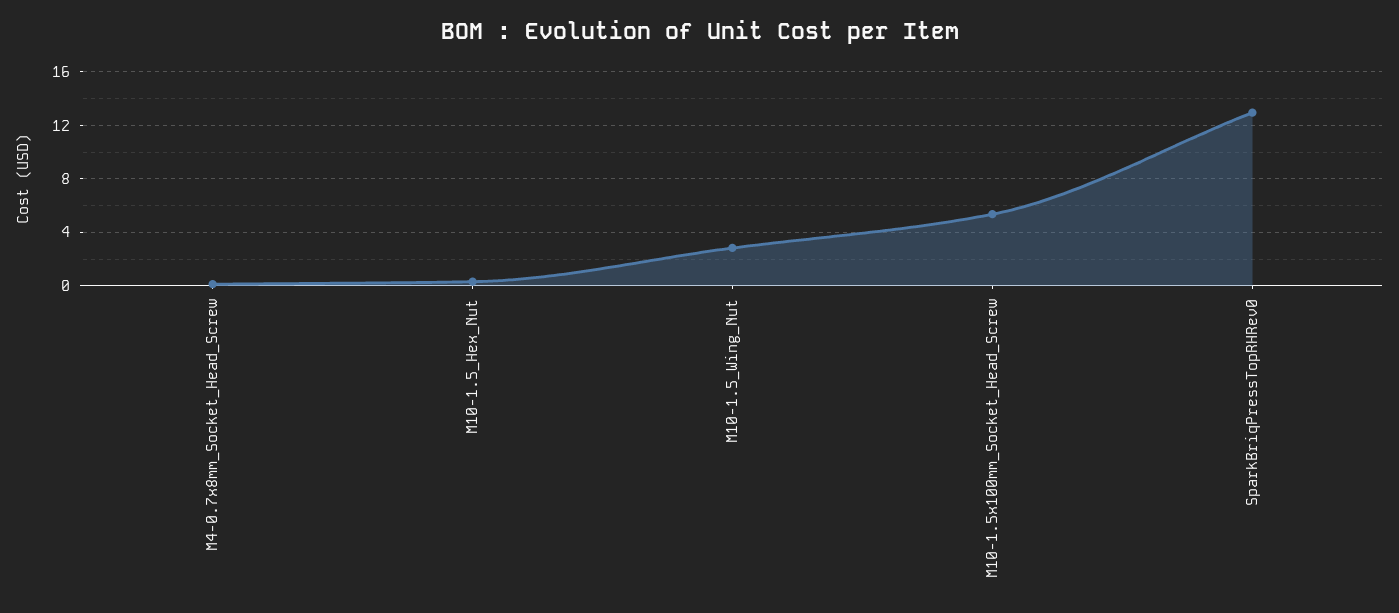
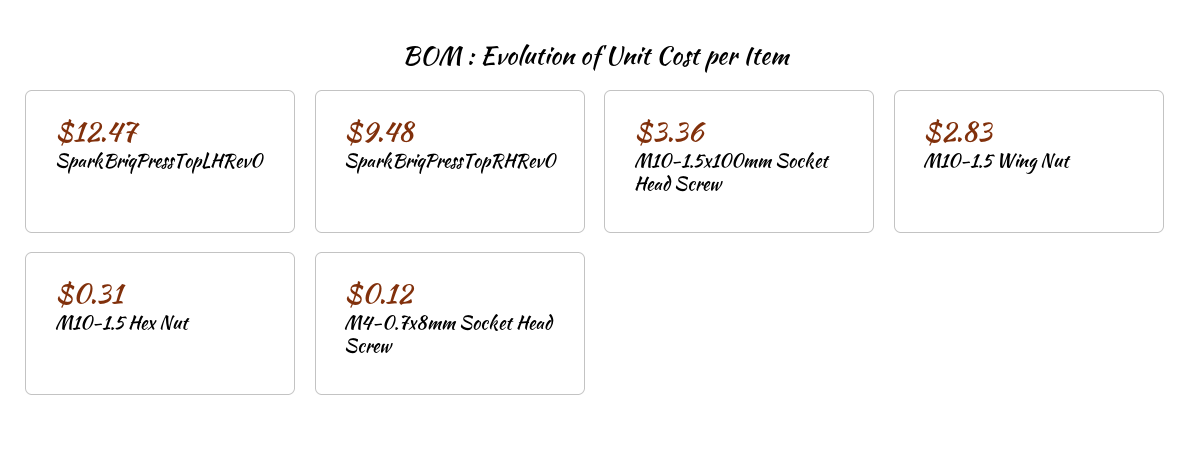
  {
    "M4-0.7x8mm_Socket_Head_Screw": 0.12,
    "M10-1.5_Hex_Nut": 0.31,
    "M10-1.5_Wing_Nut": 2.83,
-   "M10-1.5x100mm_Socket_Head_Screw": 5.5,
+   "M10-1.5x100mm_Socket_Head_Screw": 3.36,
-   "SparkBriqPressTopRHRev0": 13
+   "SparkBriqPressTopRHRev0": 9.48,
+   "SparkBriqPressTopLHRev0": 12.47
  }

